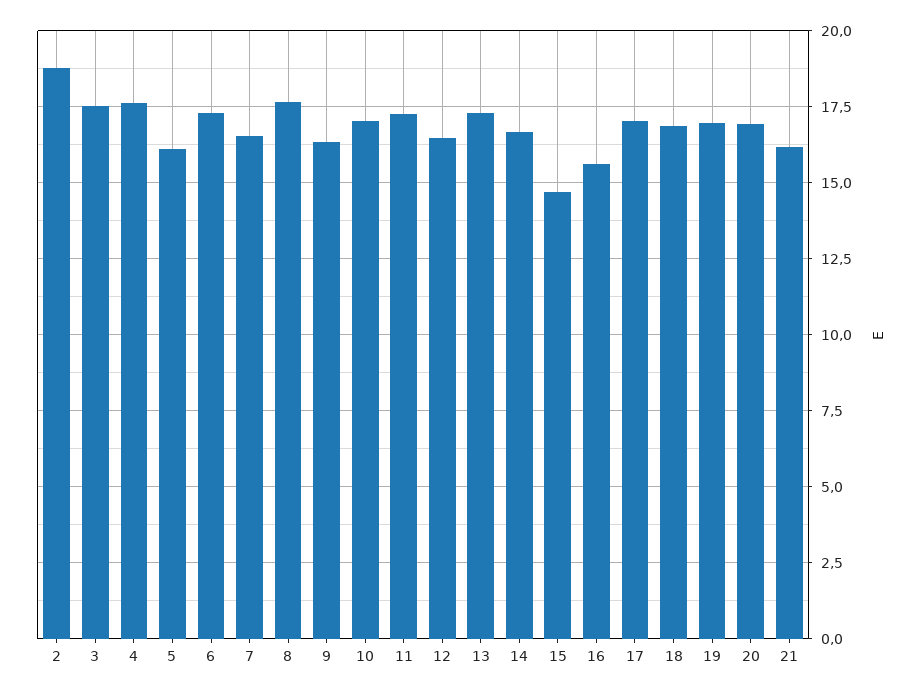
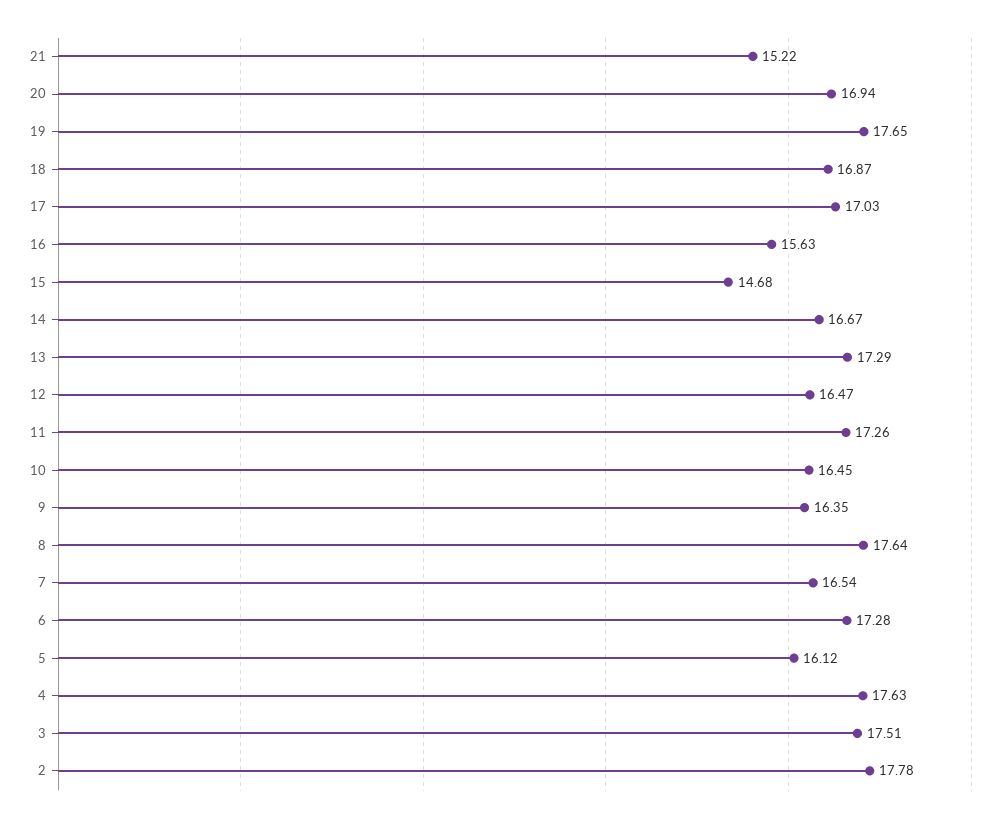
  {
-   "2": 18.75,
+   "2": 17.78,
    "3": 17.51,
    "4": 17.63,
    "5": 16.12,
    "6": 17.28,
    "7": 16.54,
    "8": 17.64,
    "9": 16.35,
-   "10": 17,
+   "10": 16.45,
    "11": 17.26,
    "12": 16.47,
    "13": 17.29,
    "14": 16.67,
    "15": 14.68,
    "16": 15.63,
    "17": 17.03,
    "18": 16.87,
-   "19": 17,
+   "19": 17.65,
    "20": 16.94,
-   "21": 16.25
+   "21": 15.22
  }

